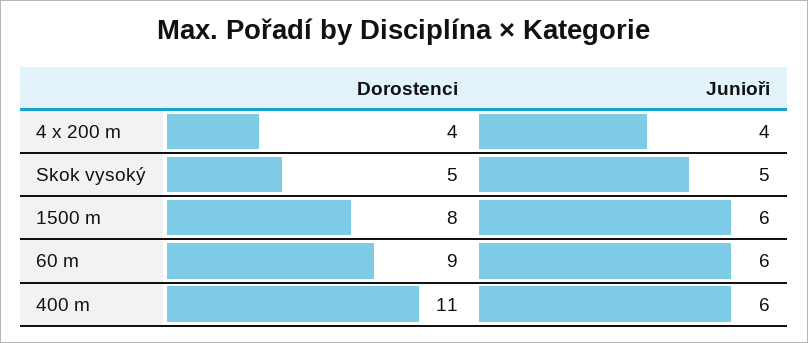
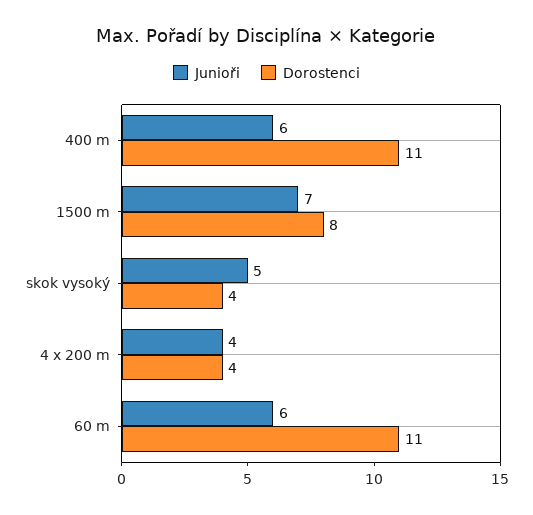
  {
    "Dorostenci": {
      "4 x 200 m": 4,
-     "Skok vysoký": 5,
+     "Skok vysoký": 4,
      "1500 m": 8,
-     "60 m": 9,
+     "60 m": 11,
      "400 m": 11
    },
    "Junioři": {
      "4 x 200 m": 4,
      "Skok vysoký": 5,
-     "1500 m": 6,
+     "1500 m": 7,
      "60 m": 6,
      "400 m": 6
    }
  }

